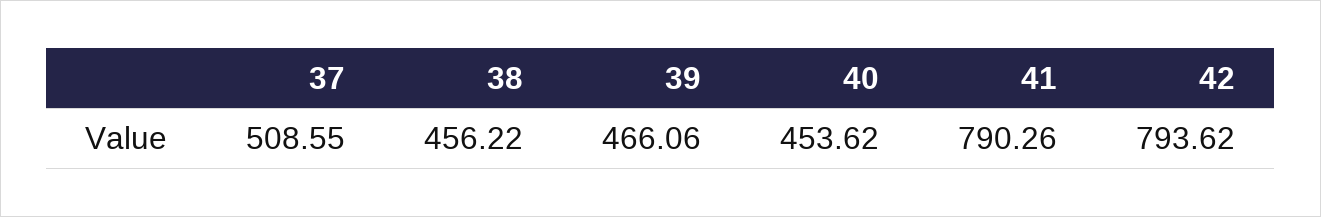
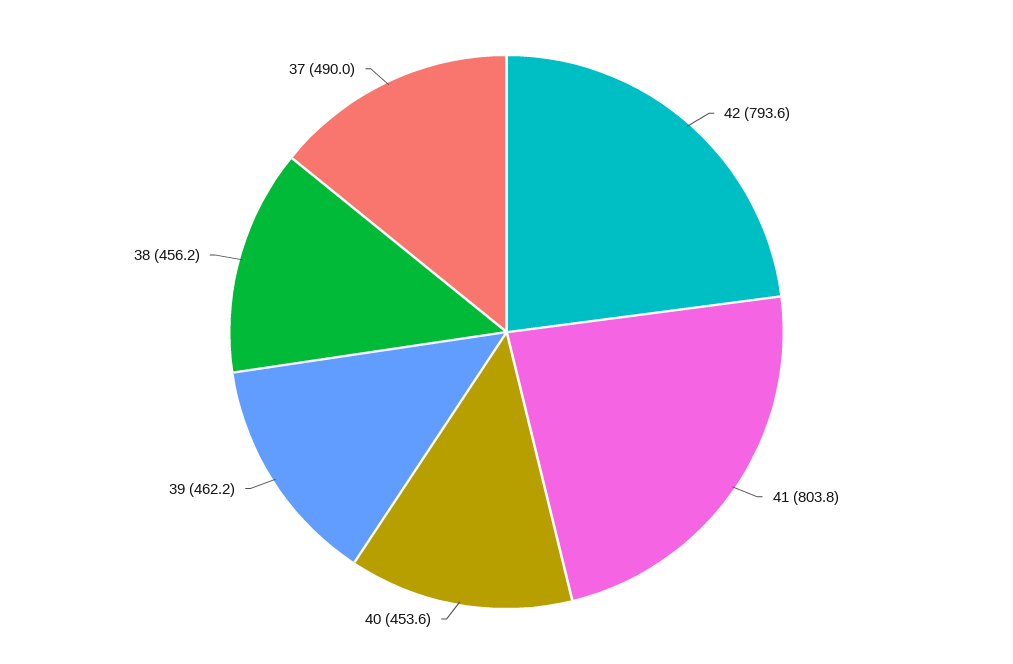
  {
-   "37": 508.55,
+   "37": 490,
    "38": 456.22,
-   "39": 466.06,
+   "39": 462.2,
    "40": 453.62,
-   "41": 790.26,
+   "41": 803.8,
    "42": 793.62
  }

